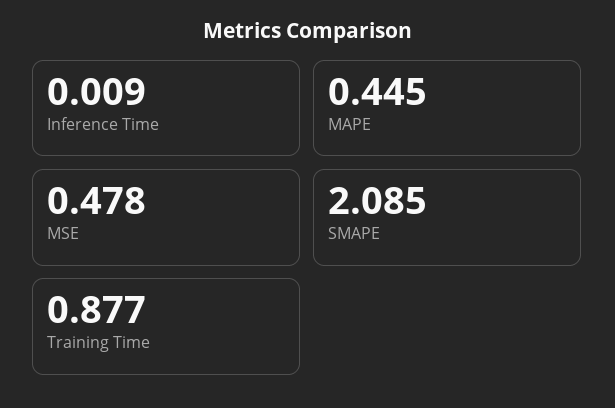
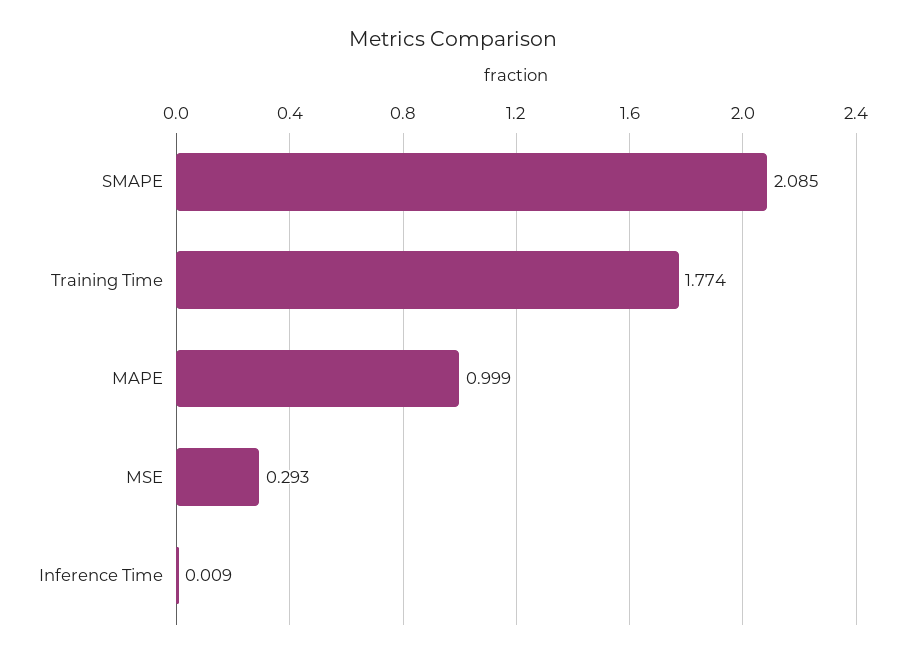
  {
    "Inference Time": 0.009,
-   "MAPE": 0.445,
+   "MAPE": 0.999,
-   "MSE": 0.478,
+   "MSE": 0.293,
    "SMAPE": 2.085,
-   "Training Time": 0.877
+   "Training Time": 1.774
  }

